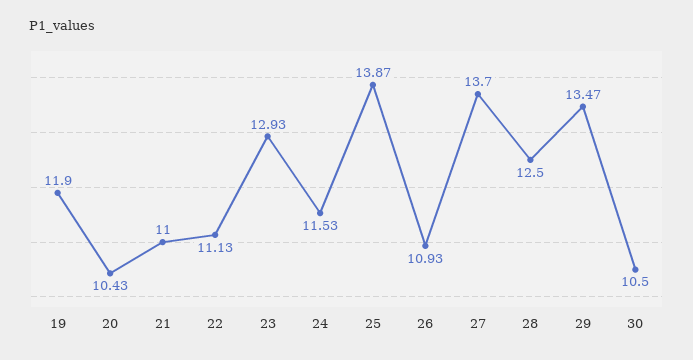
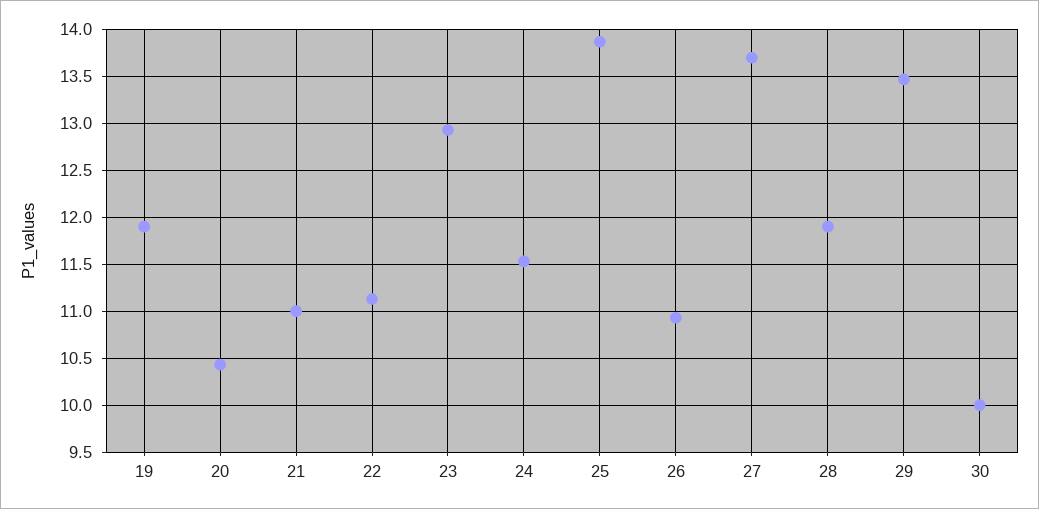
  {
    "19": 11.9,
    "20": 10.43,
    "21": 11,
    "22": 11.13,
    "23": 12.93,
    "24": 11.53,
    "25": 13.87,
    "26": 10.93,
    "27": 13.7,
-   "28": 12.5,
+   "28": 11.9,
    "29": 13.47,
-   "30": 10.5
+   "30": 10
  }

